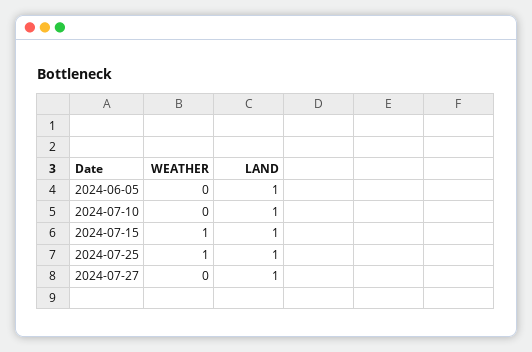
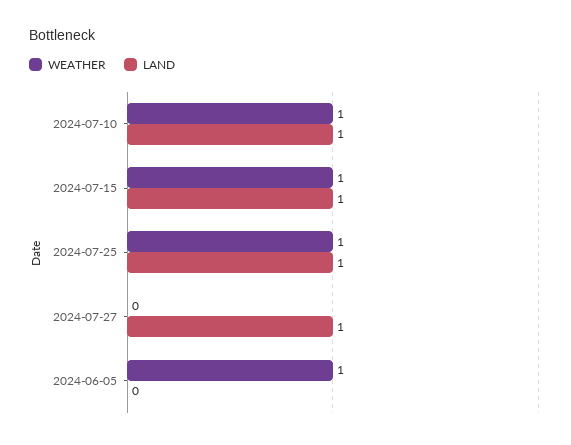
  {
    "WEATHER": {
-     "2024-06-05": 0,
+     "2024-06-05": 1,
-     "2024-07-10": 0,
+     "2024-07-10": 1,
      "2024-07-15": 1,
      "2024-07-25": 1,
      "2024-07-27": 0
    },
    "LAND": {
-     "2024-06-05": 1,
+     "2024-06-05": 0,
      "2024-07-10": 1,
      "2024-07-15": 1,
      "2024-07-25": 1,
      "2024-07-27": 1
    }
  }

